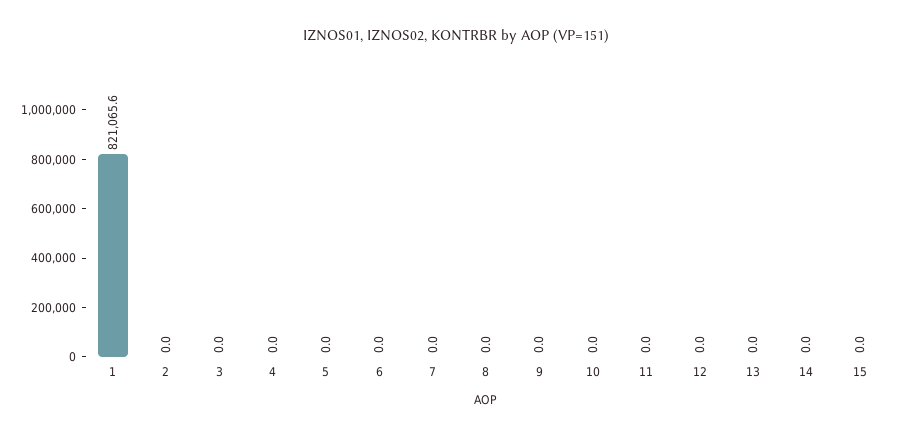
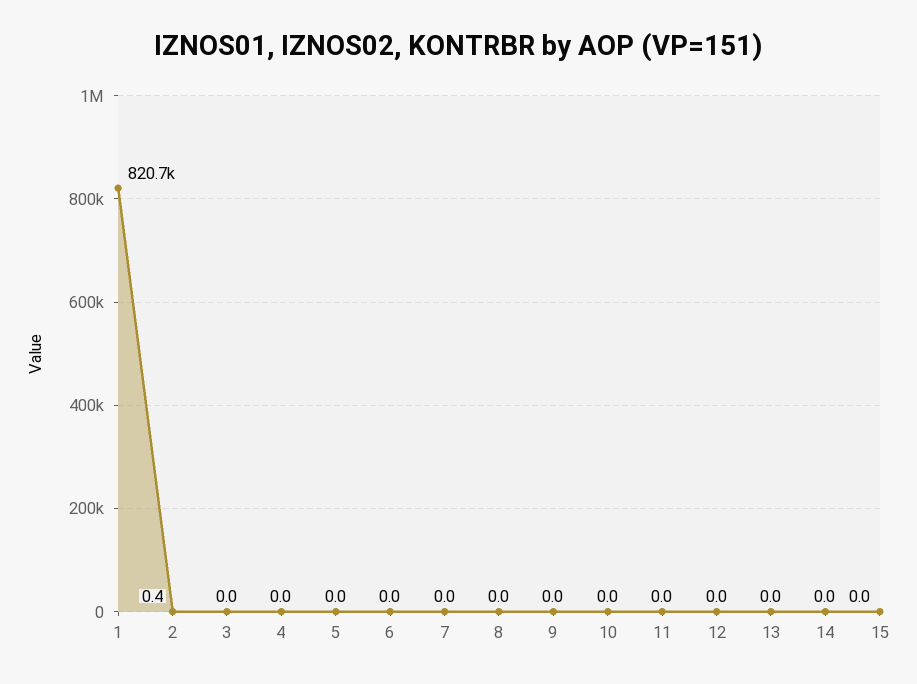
  {
-   "1": 821065.6,
+   "1": 820700,
-   "2": 0,
+   "2": 0.4,
    "3": 0,
    "4": 0,
    "5": 0,
    "6": 0,
    "7": 0,
    "8": 0,
    "9": 0,
    "10": 0,
    "11": 0,
    "12": 0,
    "13": 0,
    "14": 0,
    "15": 0
  }

